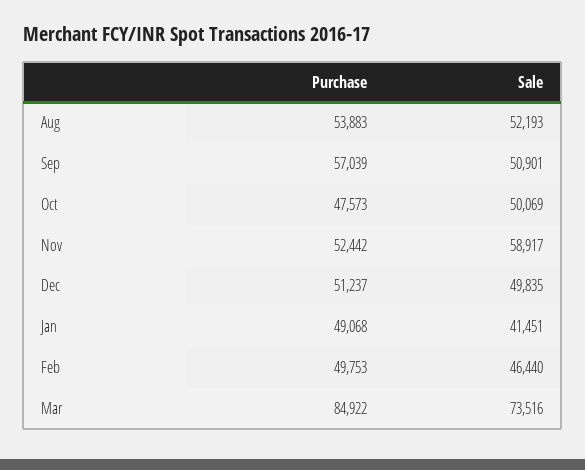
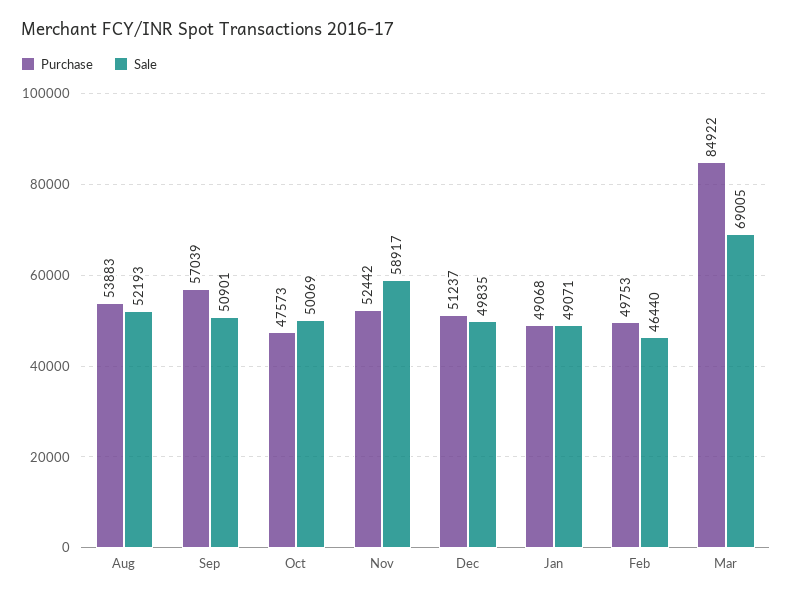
  {
    "Purchase": {
      "Aug": 53883,
      "Sep": 57039,
      "Oct": 47573,
      "Nov": 52442,
      "Dec": 51237,
      "Jan": 49068,
      "Feb": 49753,
      "Mar": 84922
    },
    "Sale": {
      "Aug": 52193,
      "Sep": 50901,
      "Oct": 50069,
      "Nov": 58917,
      "Dec": 49835,
-     "Jan": 41451,
+     "Jan": 49071,
      "Feb": 46440,
-     "Mar": 73516
+     "Mar": 69005
    }
  }

